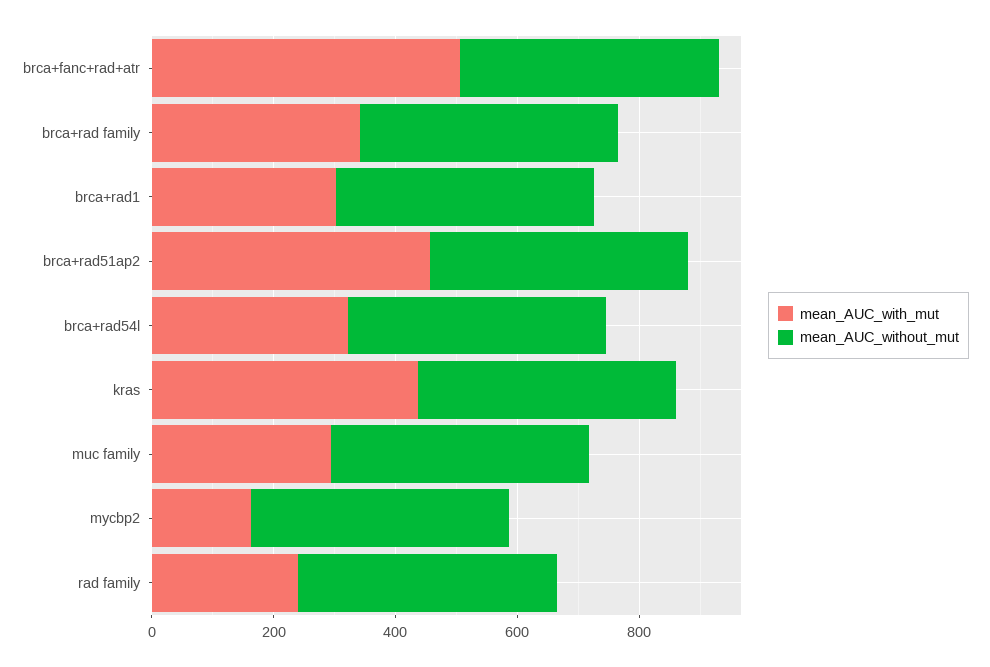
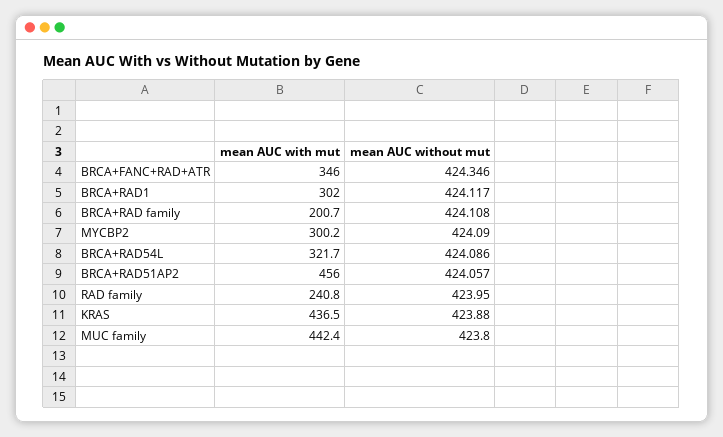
  {
    "mean_AUC_with_mut": {
-     "brca+fanc+rad+atr": 500,
+     "brca+fanc+rad+atr": 346,
-     "brca+rad family": 350,
+     "brca+rad family": 200.7,
      "brca+rad1": 302,
      "brca+rad51ap2": 456,
      "brca+rad54l": 321.7,
      "kras": 436.5,
-     "muc family": 300,
+     "muc family": 442.4,
-     "mycbp2": 150,
+     "mycbp2": 300.2,
      "rad family": 240.8
    },
    "mean_AUC_without_mut": {
      "brca+fanc+rad+atr": 424.346,
      "brca+rad family": 424.108,
      "brca+rad1": 424.117,
      "brca+rad51ap2": 424.057,
      "brca+rad54l": 424.086,
      "kras": 423.88,
      "muc family": 423.8,
      "mycbp2": 424.09,
      "rad family": 423.95
    }
  }

